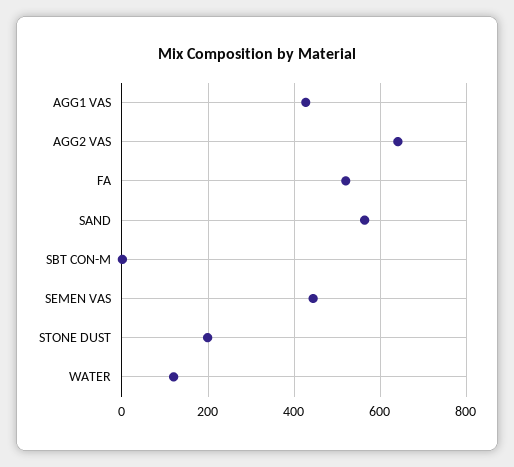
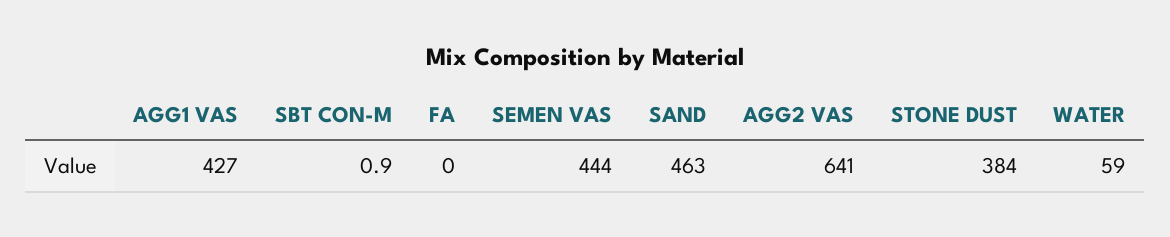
  {
    "AGG1 VAS": 427,
    "AGG2 VAS": 641,
-   "FA": 520,
+   "FA": 0,
-   "SAND": 560,
+   "SAND": 463,
    "SBT CON-M": 0.9,
    "SEMEN VAS": 444,
-   "STONE DUST": 200,
+   "STONE DUST": 384,
-   "WATER": 120
+   "WATER": 59
  }

